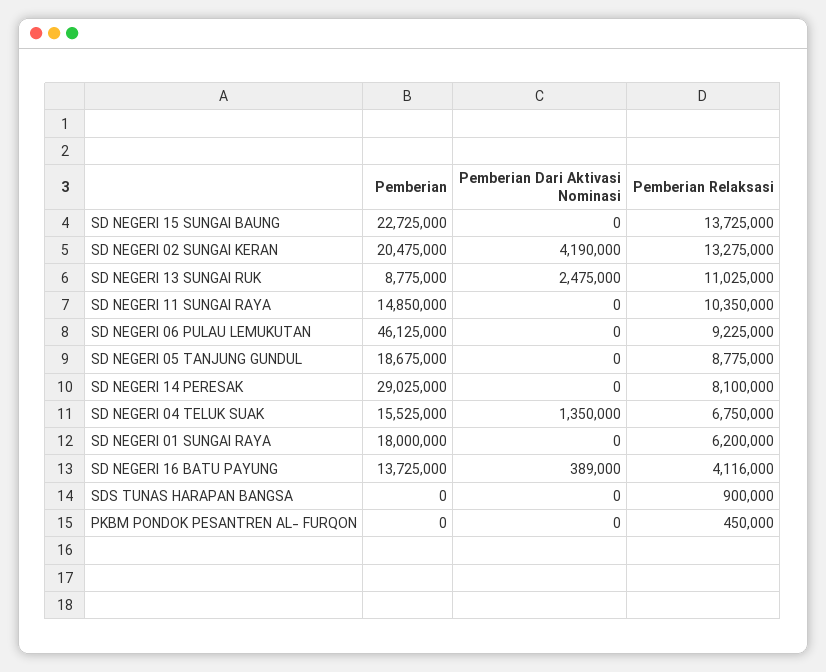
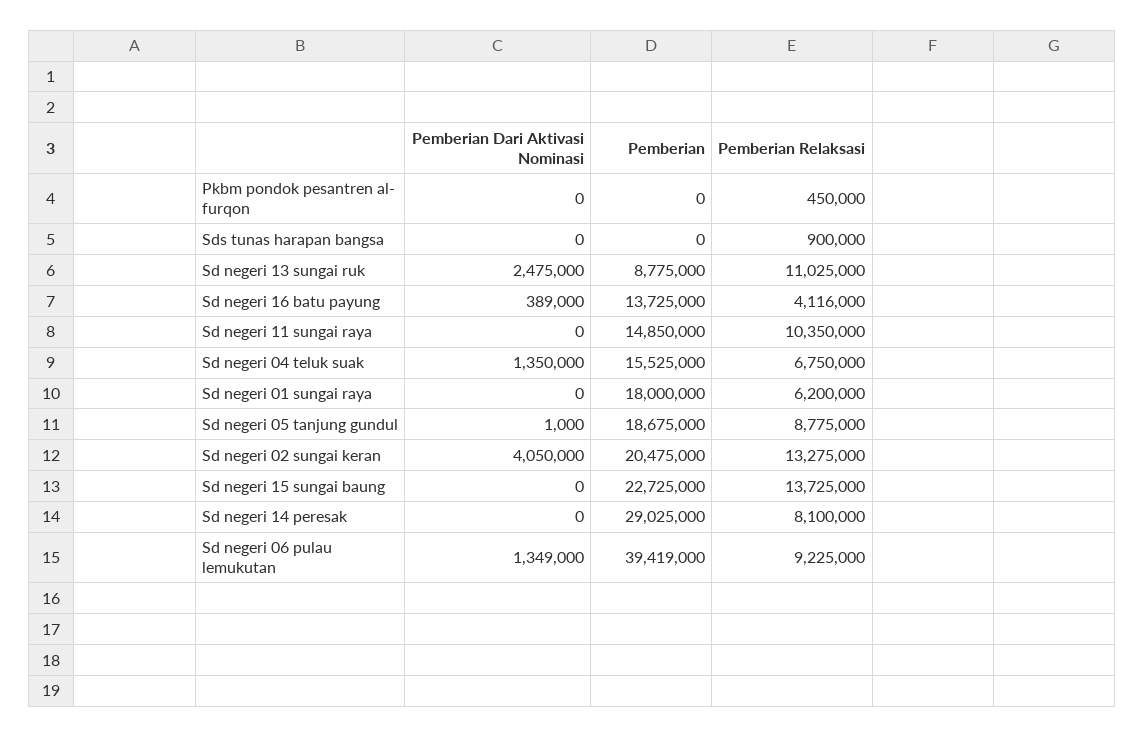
  {
    "Pemberian": {
      "SD NEGERI 15 SUNGAI BAUNG": 22725000,
      "SD NEGERI 02 SUNGAI KERAN": 20475000,
      "SD NEGERI 13 SUNGAI RUK": 8775000,
      "SD NEGERI 11 SUNGAI RAYA": 14850000,
-     "SD NEGERI 06 PULAU LEMUKUTAN": 46125000,
+     "SD NEGERI 06 PULAU LEMUKUTAN": 39419000,
      "SD NEGERI 05 TANJUNG GUNDUL": 18675000,
      "SD NEGERI 14 PERESAK": 29025000,
      "SD NEGERI 04 TELUK SUAK": 15525000,
      "SD NEGERI 01 SUNGAI RAYA": 18000000,
      "SD NEGERI 16 BATU PAYUNG": 13725000,
      "SDS TUNAS HARAPAN BANGSA": 0,
      "PKBM PONDOK PESANTREN AL- FURQON": 0
    },
    "Pemberian Dari Aktivasi Nominasi": {
      "SD NEGERI 15 SUNGAI BAUNG": 0,
-     "SD NEGERI 02 SUNGAI KERAN": 4190000,
+     "SD NEGERI 02 SUNGAI KERAN": 4050000,
      "SD NEGERI 13 SUNGAI RUK": 2475000,
      "SD NEGERI 11 SUNGAI RAYA": 0,
-     "SD NEGERI 06 PULAU LEMUKUTAN": 0,
+     "SD NEGERI 06 PULAU LEMUKUTAN": 1349000,
-     "SD NEGERI 05 TANJUNG GUNDUL": 0,
+     "SD NEGERI 05 TANJUNG GUNDUL": 1000,
      "SD NEGERI 14 PERESAK": 0,
      "SD NEGERI 04 TELUK SUAK": 1350000,
      "SD NEGERI 01 SUNGAI RAYA": 0,
      "SD NEGERI 16 BATU PAYUNG": 389000,
      "SDS TUNAS HARAPAN BANGSA": 0,
      "PKBM PONDOK PESANTREN AL- FURQON": 0
    },
    "Pemberian Relaksasi": {
      "SD NEGERI 15 SUNGAI BAUNG": 13725000,
      "SD NEGERI 02 SUNGAI KERAN": 13275000,
      "SD NEGERI 13 SUNGAI RUK": 11025000,
      "SD NEGERI 11 SUNGAI RAYA": 10350000,
      "SD NEGERI 06 PULAU LEMUKUTAN": 9225000,
      "SD NEGERI 05 TANJUNG GUNDUL": 8775000,
      "SD NEGERI 14 PERESAK": 8100000,
      "SD NEGERI 04 TELUK SUAK": 6750000,
      "SD NEGERI 01 SUNGAI RAYA": 6200000,
      "SD NEGERI 16 BATU PAYUNG": 4116000,
      "SDS TUNAS HARAPAN BANGSA": 900000,
      "PKBM PONDOK PESANTREN AL- FURQON": 450000
    }
  }

